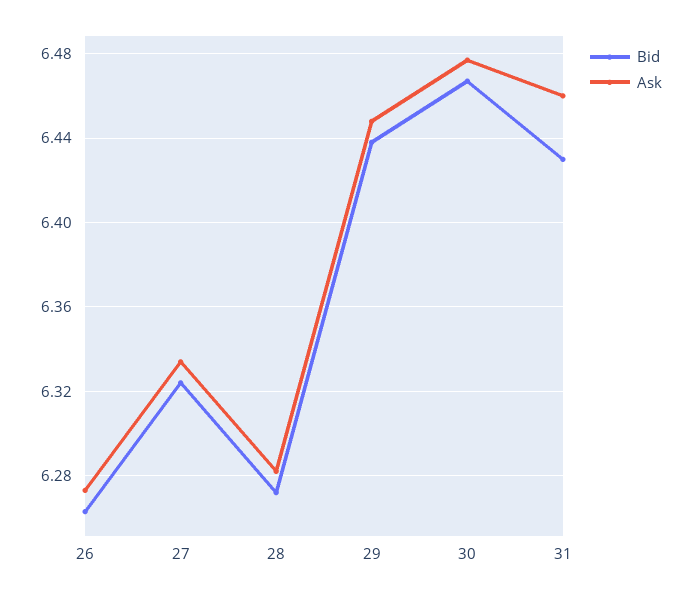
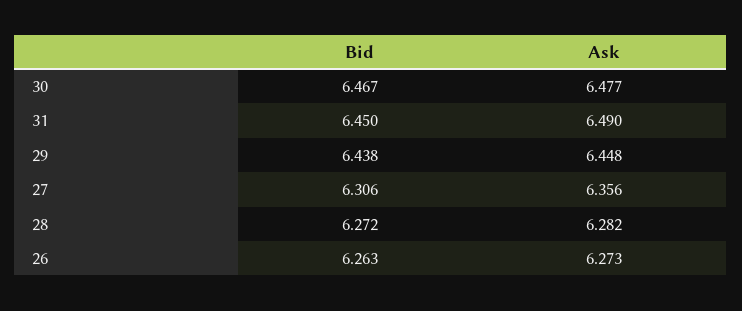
  {
    "Bid": {
      "26": 6.263,
-     "27": 6.325,
+     "27": 6.306,
      "28": 6.272,
      "29": 6.438,
      "30": 6.467,
-     "31": 6.43
+     "31": 6.45
    },
    "Ask": {
      "26": 6.273,
-     "27": 6.335,
+     "27": 6.356,
      "28": 6.282,
      "29": 6.448,
      "30": 6.477,
-     "31": 6.46
+     "31": 6.49
    }
  }

